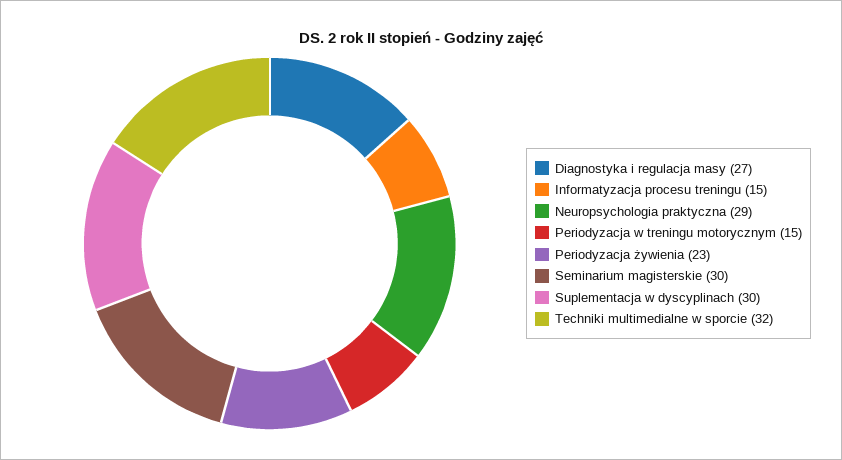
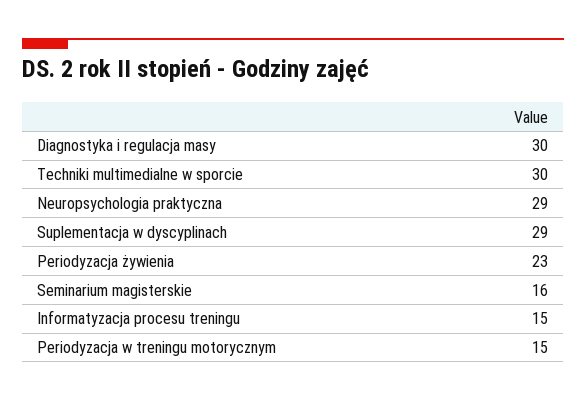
  {
-   "Diagnostyka i regulacja masy": 27,
+   "Diagnostyka i regulacja masy": 30,
    "Informatyzacja procesu treningu": 15,
    "Neuropsychologia praktyczna": 29,
    "Periodyzacja w treningu motorycznym": 15,
    "Periodyzacja żywienia": 23,
-   "Seminarium magisterskie": 30,
+   "Seminarium magisterskie": 16,
-   "Suplementacja w dyscyplinach": 30,
+   "Suplementacja w dyscyplinach": 29,
-   "Techniki multimedialne w sporcie": 32
+   "Techniki multimedialne w sporcie": 30
  }

